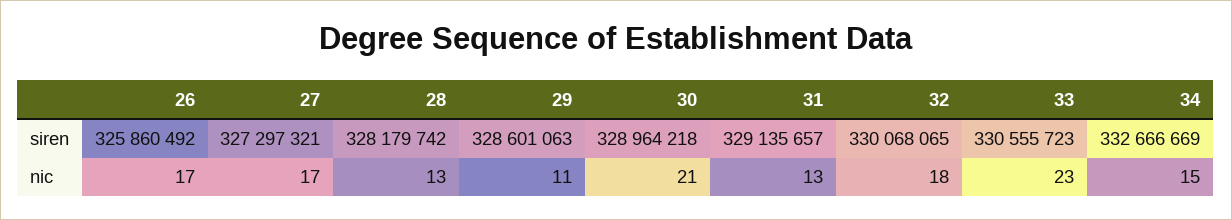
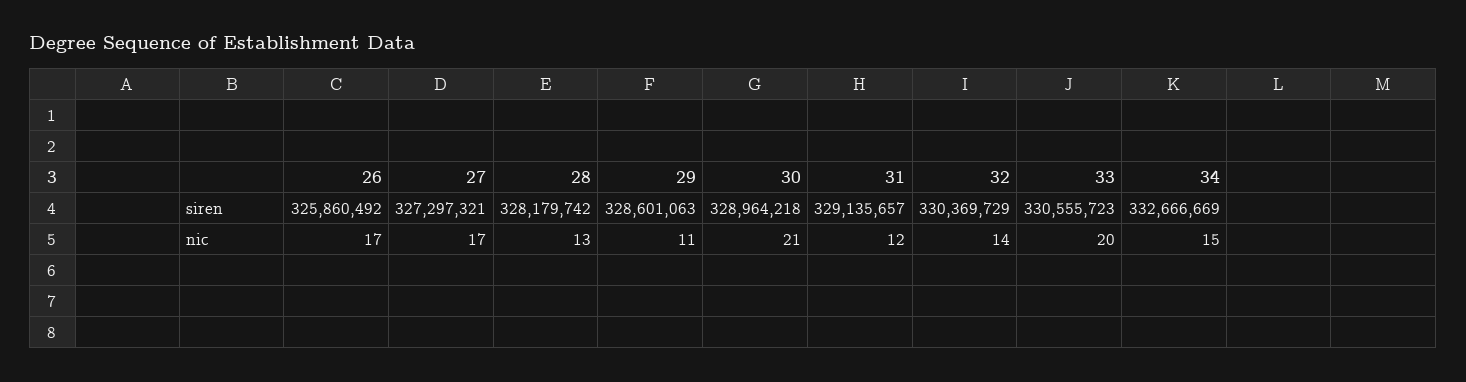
  {
    "26": {
      "siren": 325860492,
      "nic": 17
    },
    "27": {
      "siren": 327297321,
      "nic": 17
    },
    "28": {
      "siren": 328179742,
      "nic": 13
    },
    "29": {
      "siren": 328601063,
      "nic": 11
    },
    "30": {
      "siren": 328964218,
      "nic": 21
    },
    "31": {
      "siren": 329135657,
-     "nic": 13
+     "nic": 12
    },
    "32": {
-     "siren": 330068065,
+     "siren": 330369729,
-     "nic": 18
+     "nic": 14
    },
    "33": {
      "siren": 330555723,
-     "nic": 23
+     "nic": 20
    },
    "34": {
      "siren": 332666669,
      "nic": 15
    }
  }

